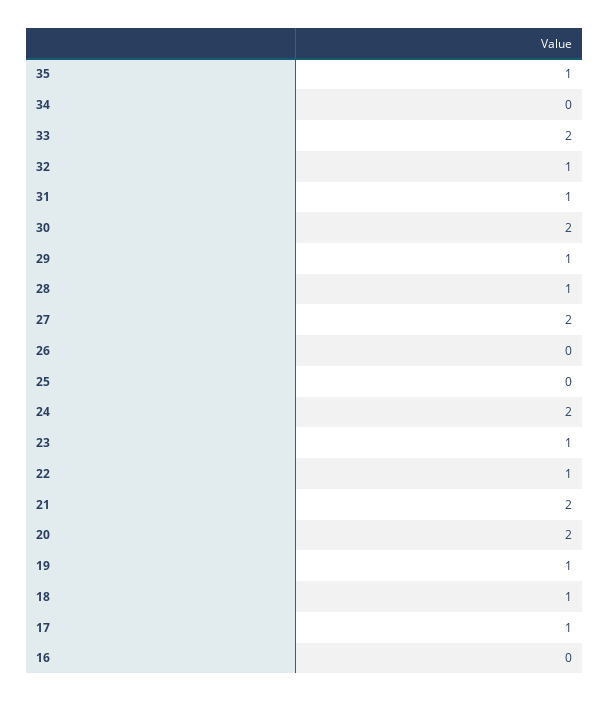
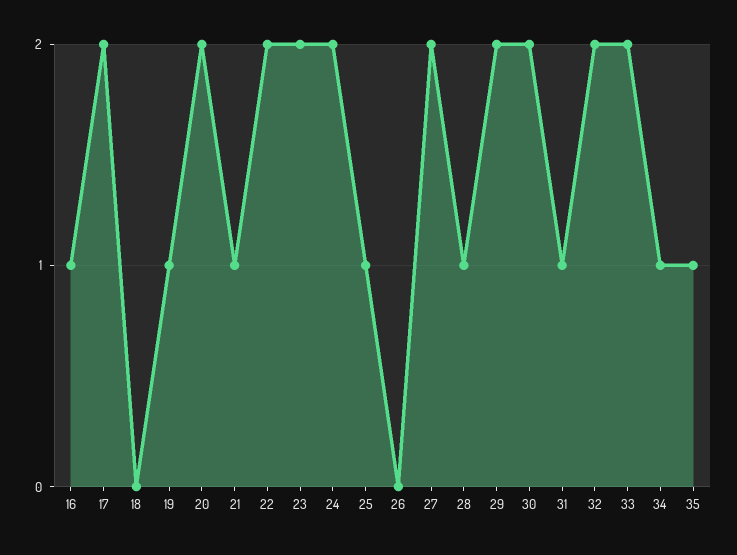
  {
    "35": 1,
-   "34": 0,
+   "34": 1,
    "33": 2,
-   "32": 1,
+   "32": 2,
    "31": 1,
    "30": 2,
-   "29": 1,
+   "29": 2,
    "28": 1,
    "27": 2,
    "26": 0,
-   "25": 0,
+   "25": 1,
    "24": 2,
-   "23": 1,
+   "23": 2,
-   "22": 1,
+   "22": 2,
-   "21": 2,
+   "21": 1,
    "20": 2,
    "19": 1,
-   "18": 1,
+   "18": 0,
-   "17": 1,
+   "17": 2,
-   "16": 0
+   "16": 1
  }

